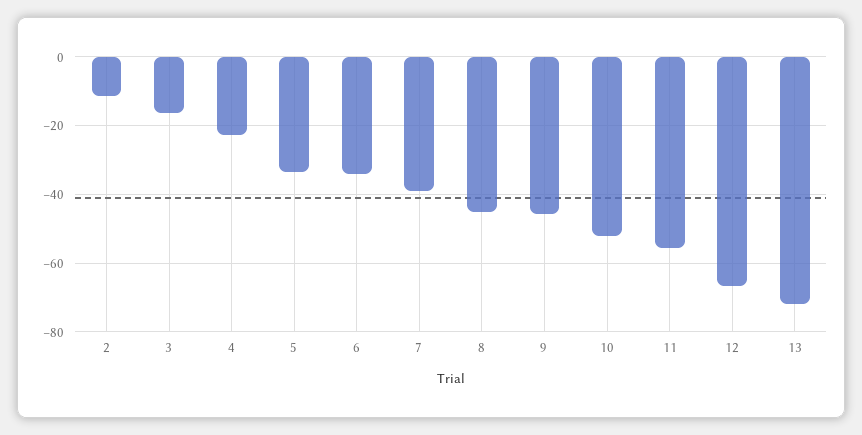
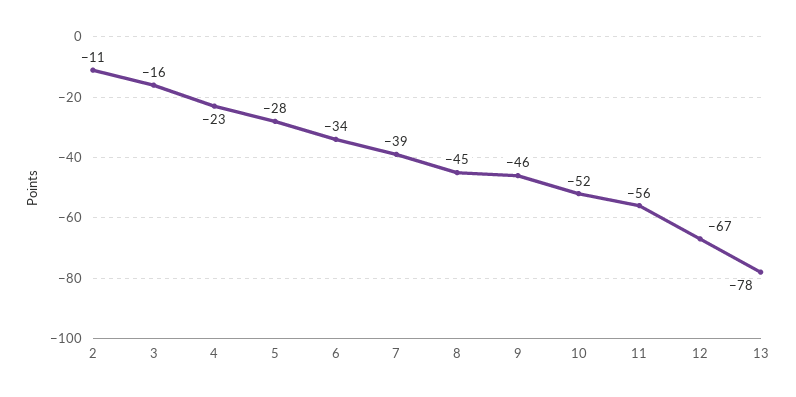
  {
    "2": -11,
    "3": -16,
    "4": -23,
-   "5": -34,
+   "5": -28,
    "6": -34,
    "7": -39,
    "8": -45,
    "9": -46,
    "10": -52,
    "11": -56,
    "12": -67,
-   "13": -72
+   "13": -78
  }

